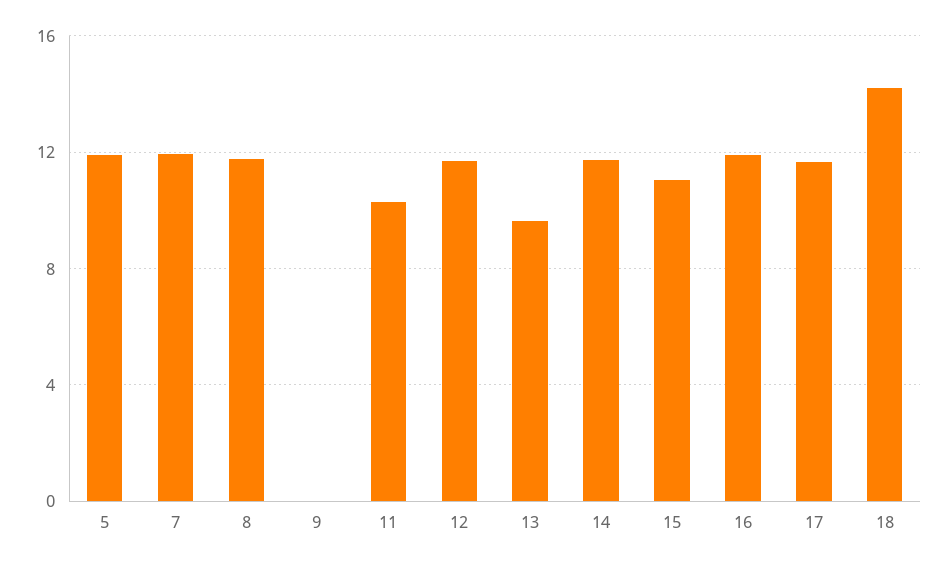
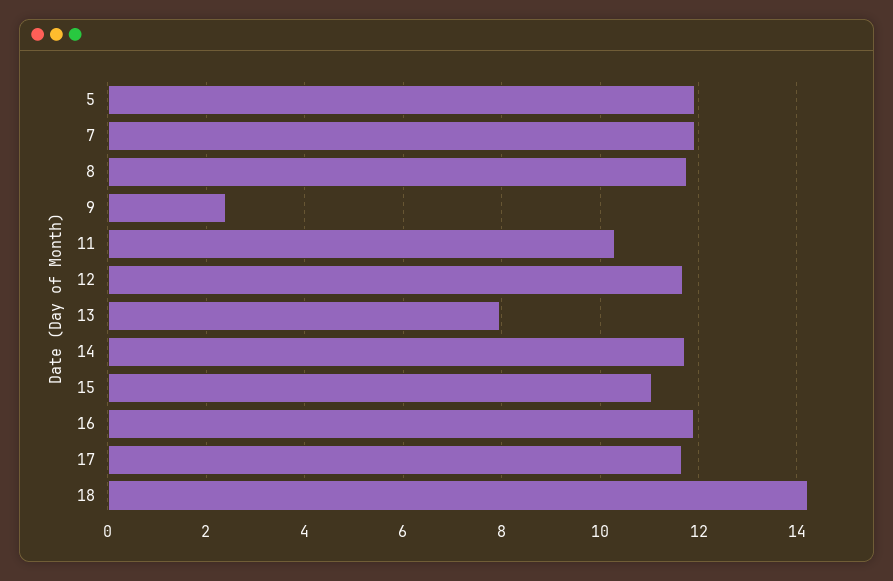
  {
    "5": 12,
    "7": 12,
    "8": 11.8,
-   "9": 0,
+   "9": 2.4,
    "11": 10.4,
    "12": 11.6,
-   "13": 9.5,
+   "13": 8,
    "14": 11.8,
    "15": 11,
    "16": 12,
    "17": 11.6,
    "18": 14.2
  }

